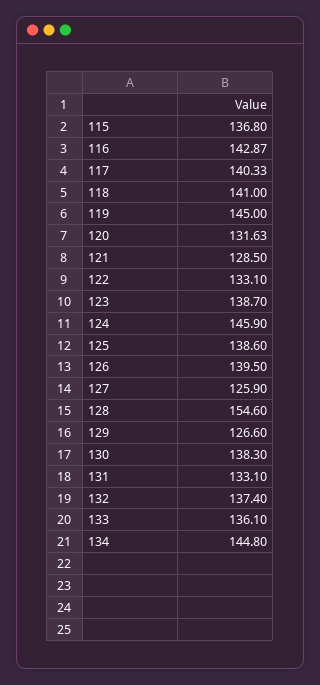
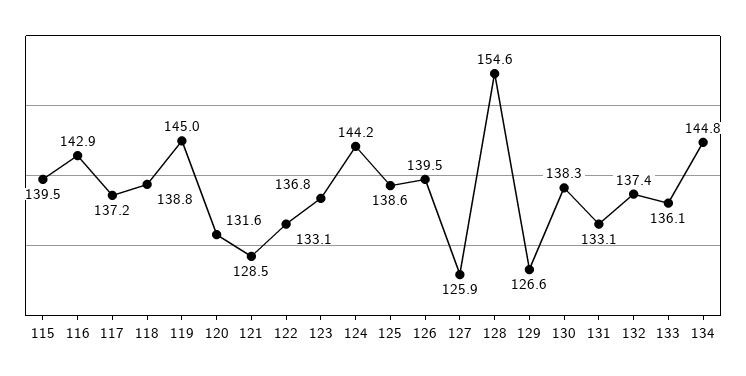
  {
-   "115": 136.8,
+   "115": 139.5,
    "116": 142.87,
-   "117": 140.33,
+   "117": 137.2,
-   "118": 141,
+   "118": 138.8,
    "119": 145,
    "120": 131.63,
    "121": 128.5,
    "122": 133.1,
-   "123": 138.7,
+   "123": 136.8,
-   "124": 145.9,
+   "124": 144.2,
    "125": 138.6,
    "126": 139.5,
    "127": 125.9,
    "128": 154.6,
    "129": 126.6,
    "130": 138.3,
    "131": 133.1,
    "132": 137.4,
    "133": 136.1,
    "134": 144.8
  }

